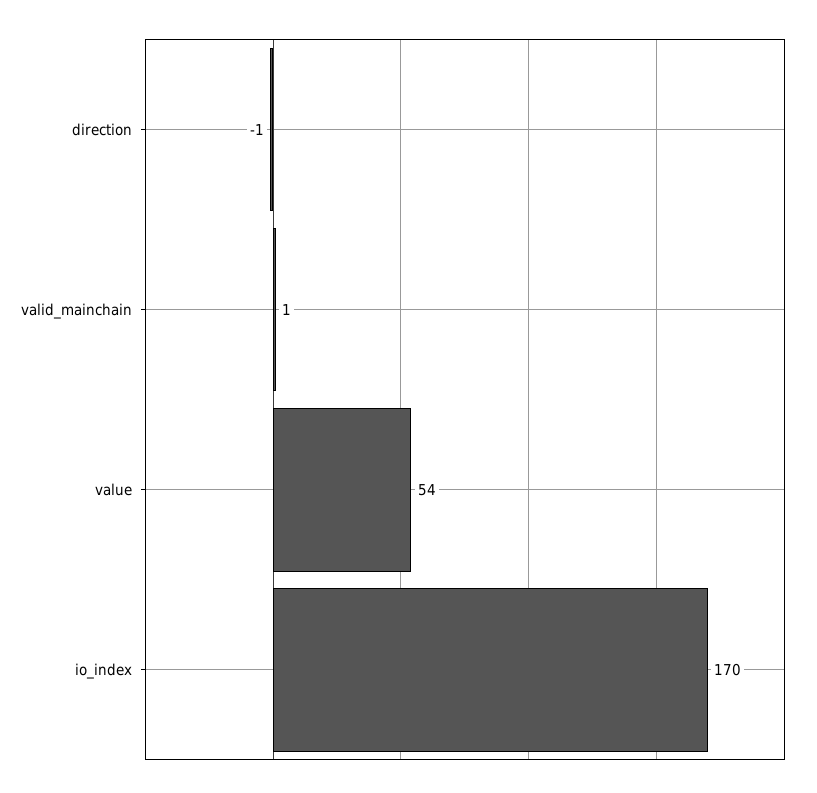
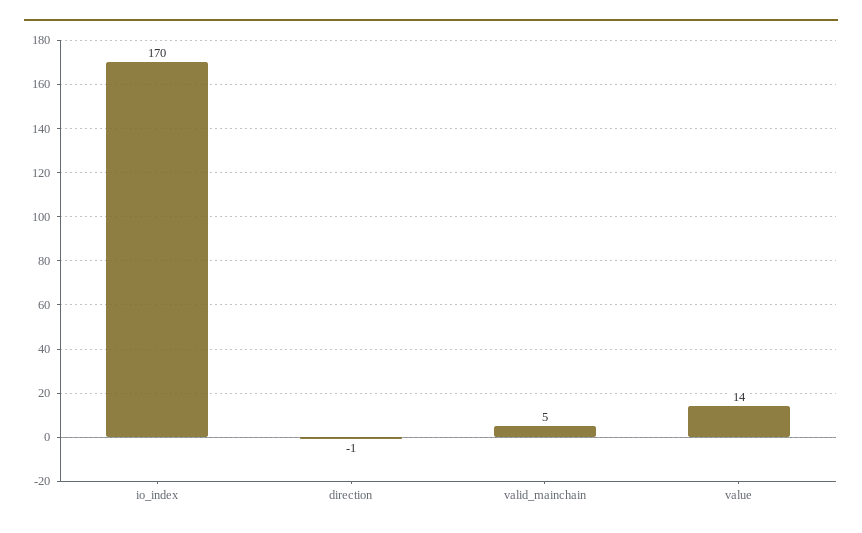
  {
    "direction": -1,
-   "valid_mainchain": 1,
+   "valid_mainchain": 5,
-   "value": 54,
+   "value": 14,
    "io_index": 170
  }

